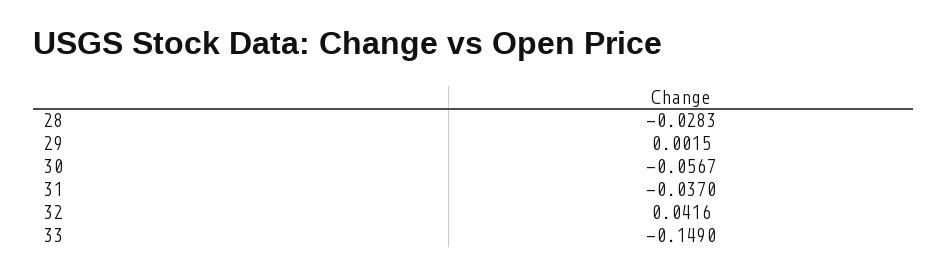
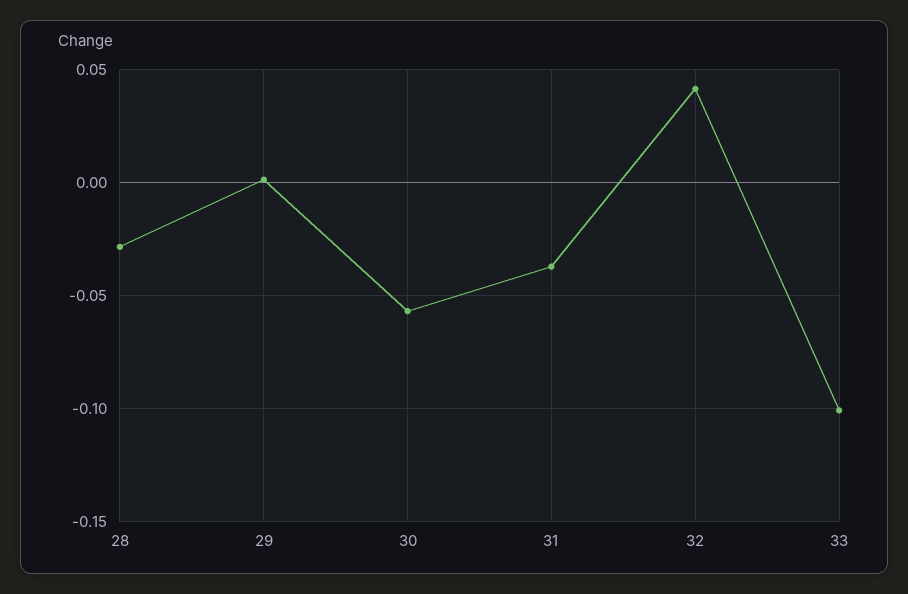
  {
    "28": -0.0283,
    "29": 0.0015,
    "30": -0.0567,
    "31": -0.037,
    "32": 0.0416,
-   "33": -0.149
+   "33": -0.1
  }

